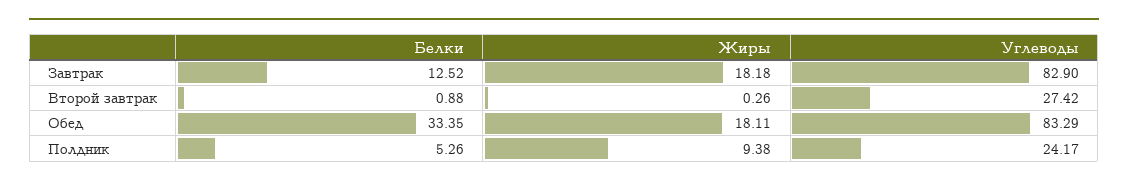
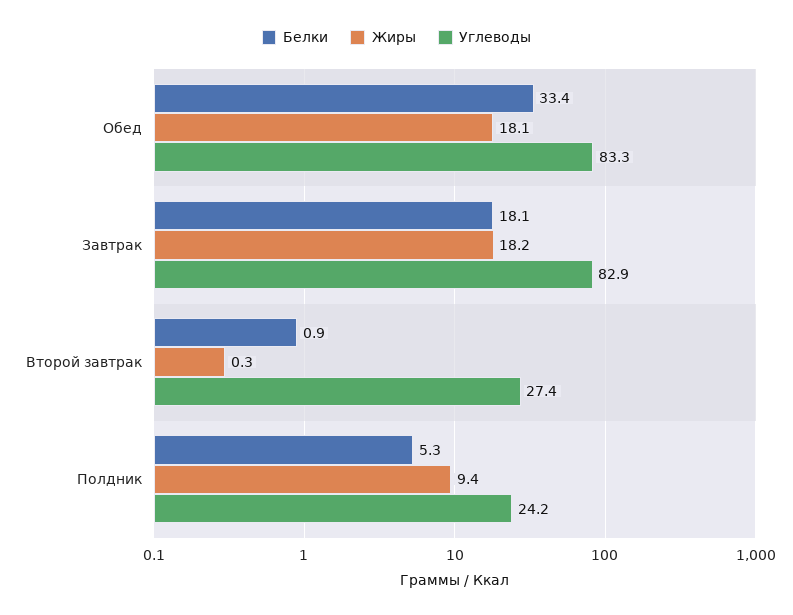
  {
    "Белки": {
-     "Завтрак": 12.52,
+     "Завтрак": 18.1,
      "Второй завтрак": 0.88,
      "Обед": 33.35,
      "Полдник": 5.26
    },
    "Жиры": {
      "Завтрак": 18.18,
      "Второй завтрак": 0.26,
      "Обед": 18.11,
      "Полдник": 9.38
    },
    "Углеводы": {
      "Завтрак": 82.9,
      "Второй завтрак": 27.42,
      "Обед": 83.29,
      "Полдник": 24.17
    }
  }

